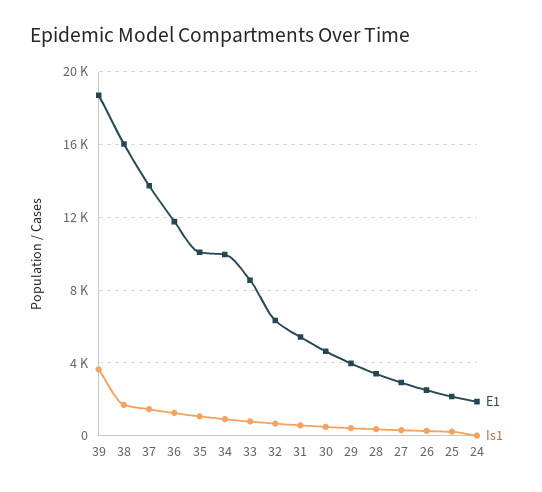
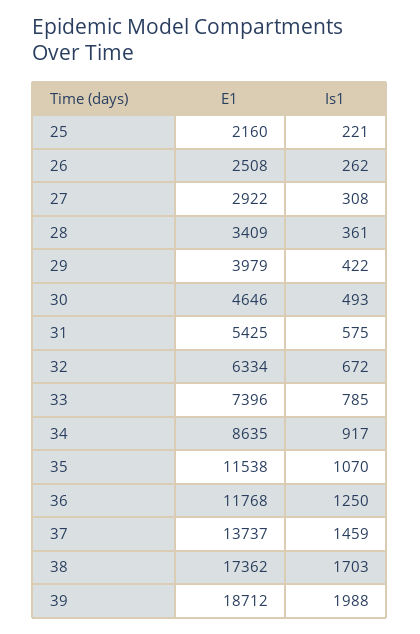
  {
    "E1": {
      "39": 18712,
-     "38": 16000,
+     "38": 17362,
      "37": 13737,
      "36": 11768,
-     "35": 10000,
+     "35": 11538,
-     "34": 10000,
+     "34": 8635,
-     "33": 8500,
+     "33": 7396,
      "32": 6334,
      "31": 5425,
      "30": 4646,
      "29": 3979,
      "28": 3409,
      "27": 2922,
      "26": 2508,
-     "25": 2160,
+     "25": 2160
-     "24": 2000
    },
    "Is1": {
-     "39": 3500,
+     "39": 1988,
      "38": 1703,
      "37": 1459,
      "36": 1250,
      "35": 1070,
      "34": 917,
      "33": 785,
      "32": 672,
      "31": 575,
      "30": 493,
      "29": 422,
      "28": 361,
      "27": 308,
      "26": 262,
-     "25": 221,
+     "25": 221
-     "24": 0
    }
  }

